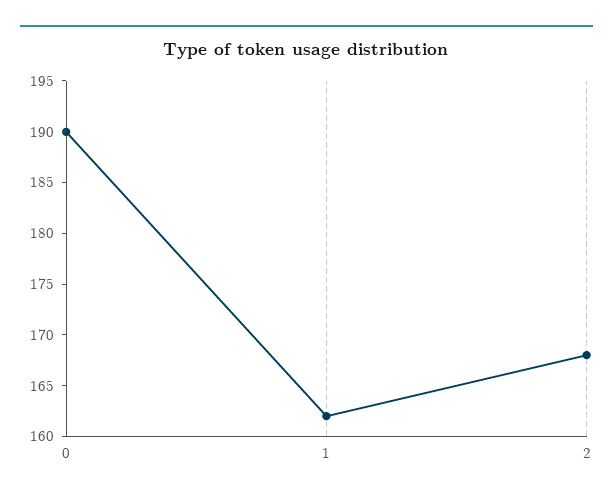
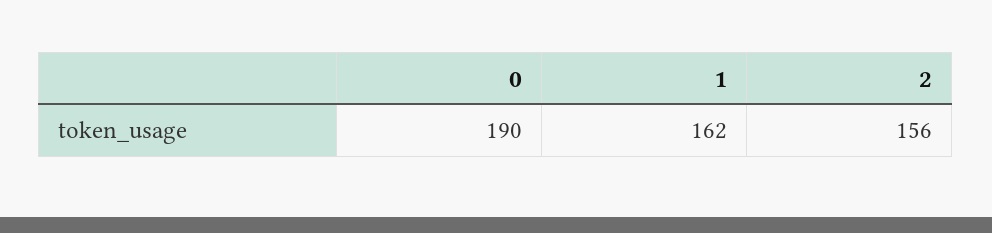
  {
    "0": 190,
    "1": 162,
-   "2": 168
+   "2": 156
  }

